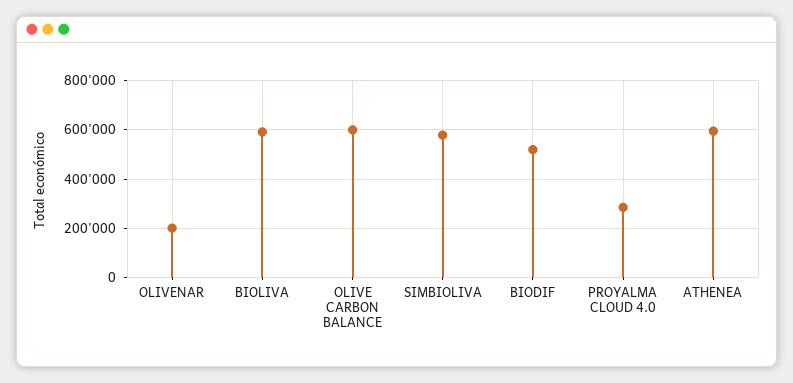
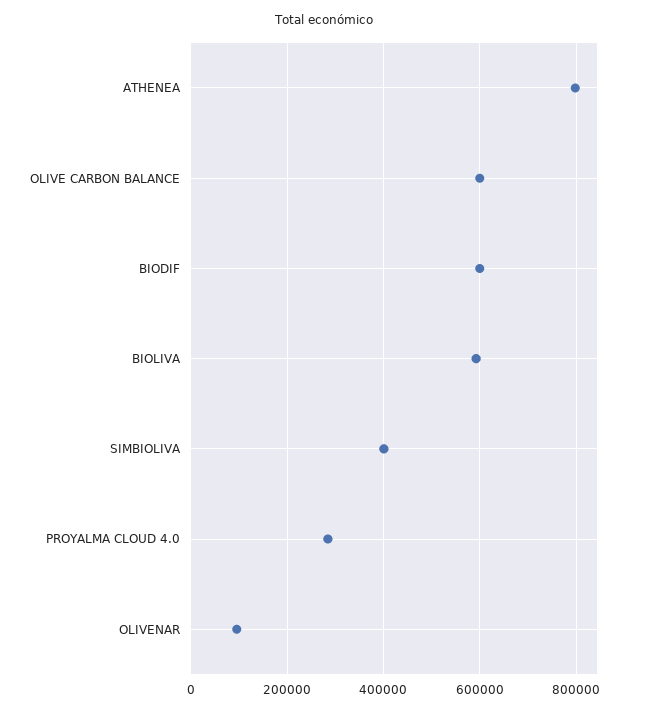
  {
-   "OLIVENAR": 200000,
+   "OLIVENAR": 100000,
    "BIOLIVA": 600000,
    "OLIVE CARBON BALANCE": 600000,
-   "SIMBIOLIVA": 575000,
+   "SIMBIOLIVA": 400000,
-   "BIODIF": 525000,
+   "BIODIF": 600000,
    "PROYALMA CLOUD 4.0": 280000,
-   "ATHENEA": 600000
+   "ATHENEA": 800000
  }

